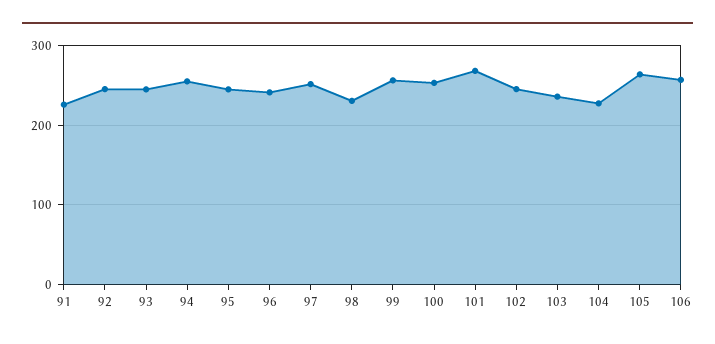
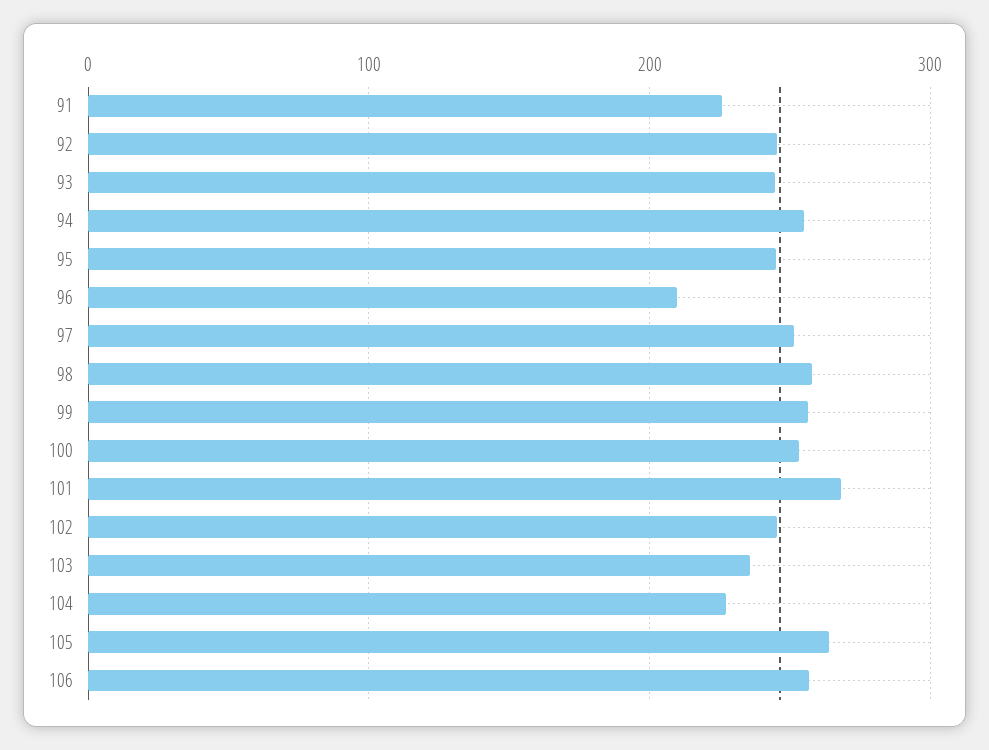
  {
    "91": 230,
    "92": 250,
    "93": 240,
    "94": 260,
    "95": 250,
-   "96": 240,
+   "96": 210,
    "97": 250,
-   "98": 230,
+   "98": 260,
    "99": 260,
    "100": 250,
    "101": 270,
    "102": 250,
    "103": 240,
    "104": 230,
    "105": 260,
    "106": 260
  }

